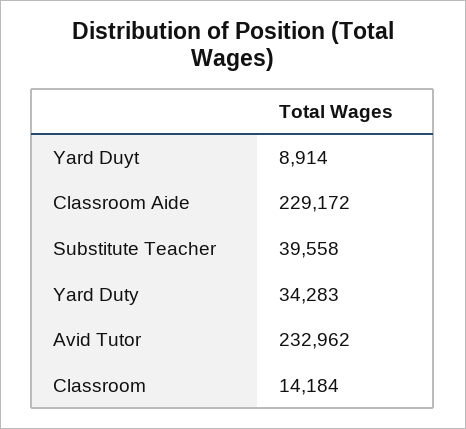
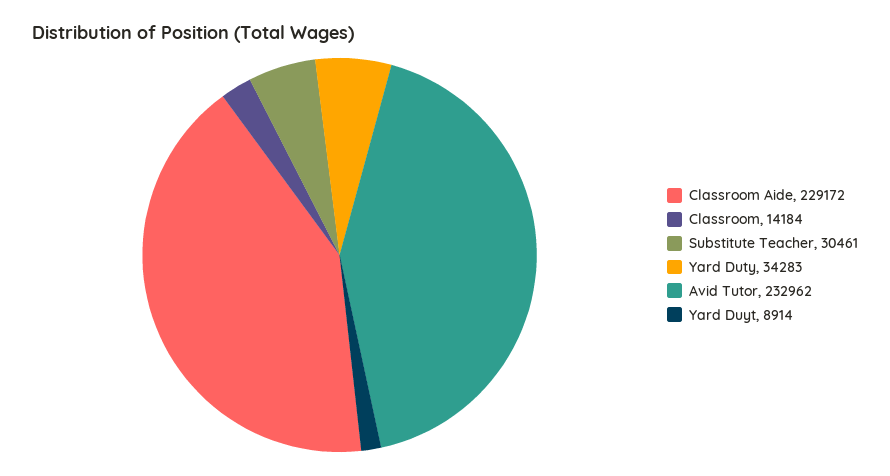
  {
    "Yard Duyt": 8914,
    "Classroom Aide": 229172,
-   "Substitute Teacher": 39558,
+   "Substitute Teacher": 30461,
    "Yard Duty": 34283,
    "Avid Tutor": 232962,
    "Classroom": 14184
  }

